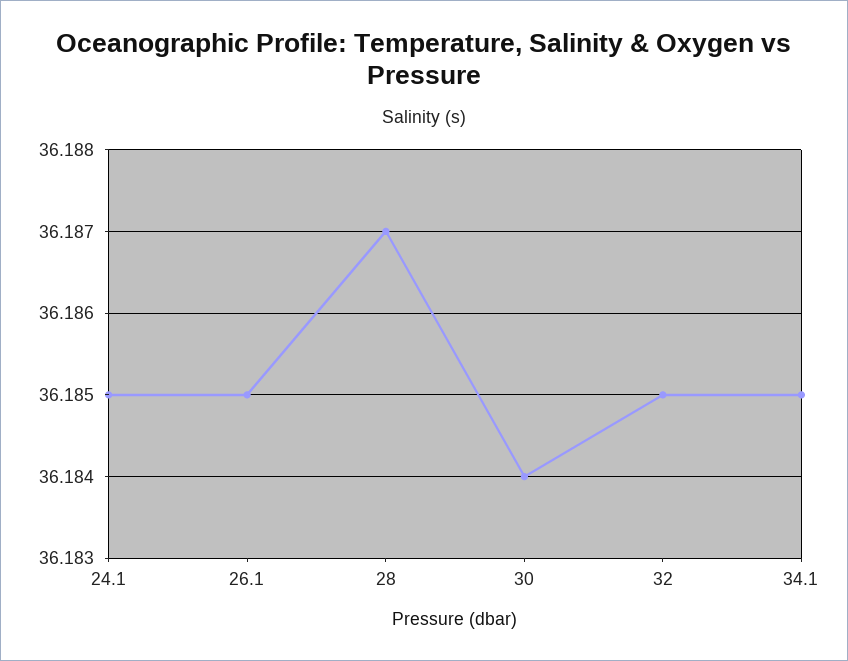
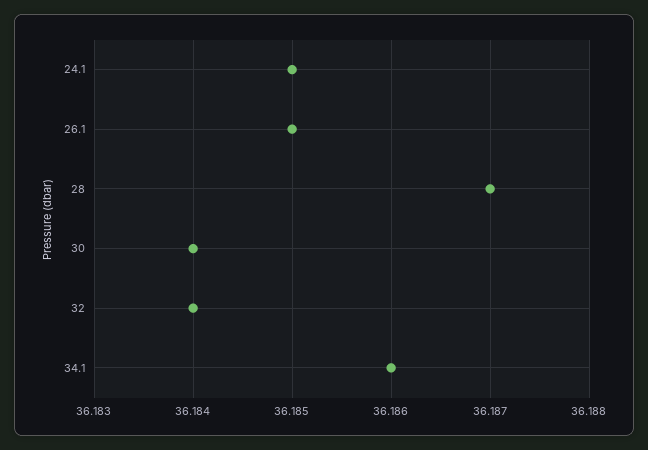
  {
    "24.1": 36.185,
    "26.1": 36.185,
    "28": 36.187,
    "30": 36.184,
-   "32": 36.185,
+   "32": 36.184,
-   "34.1": 36.185
+   "34.1": 36.186
  }

